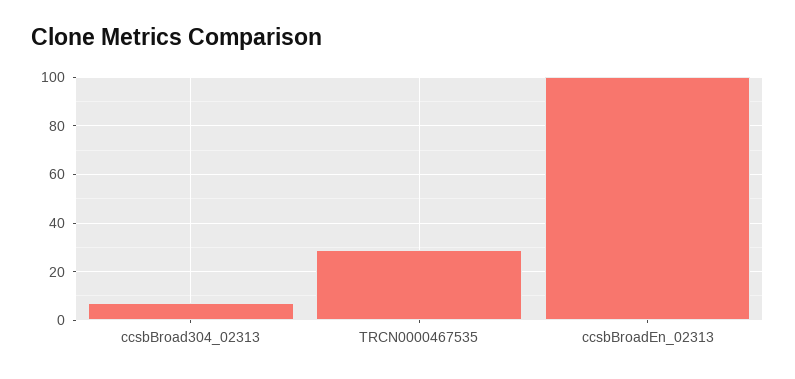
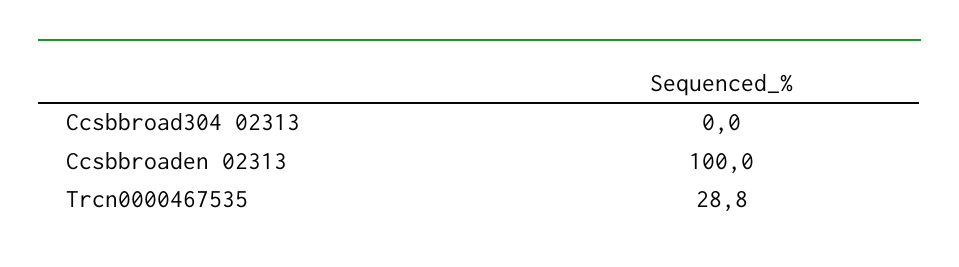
  {
-   "ccsbBroad304_02313": 7.5,
+   "ccsbBroad304_02313": 0,
    "TRCN0000467535": 28.8,
    "ccsbBroadEn_02313": 100
  }

